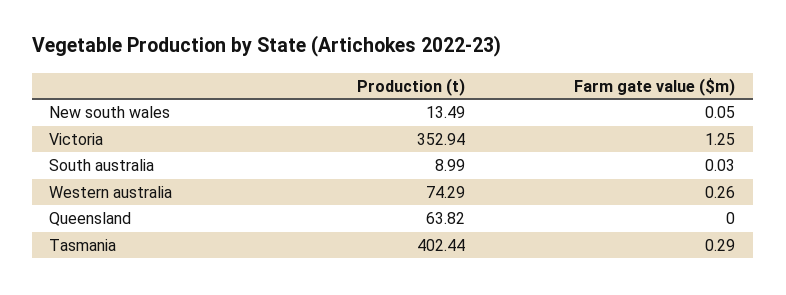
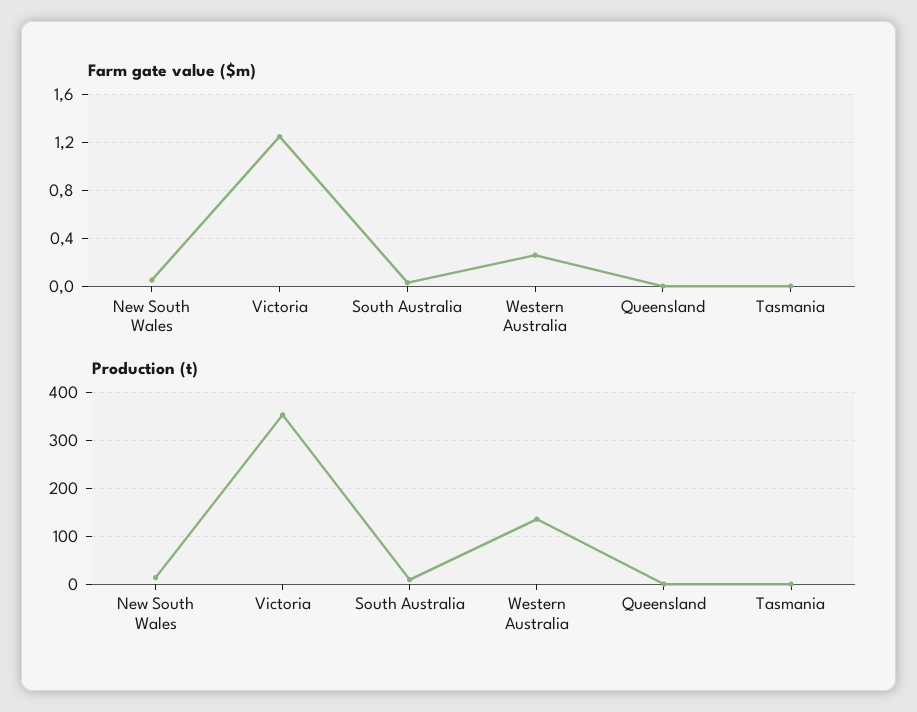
  {
    "Production (t)": {
      "New south wales": 13.49,
      "Victoria": 352.94,
      "South australia": 8.99,
-     "Western australia": 74.29,
+     "Western australia": 140,
-     "Queensland": 63.82,
+     "Queensland": 0,
-     "Tasmania": 402.44
+     "Tasmania": 0
    },
    "Farm gate value ($m)": {
      "New south wales": 0.05,
      "Victoria": 1.25,
      "South australia": 0.03,
      "Western australia": 0.26,
      "Queensland": 0,
-     "Tasmania": 0.29
+     "Tasmania": 0
    }
  }

